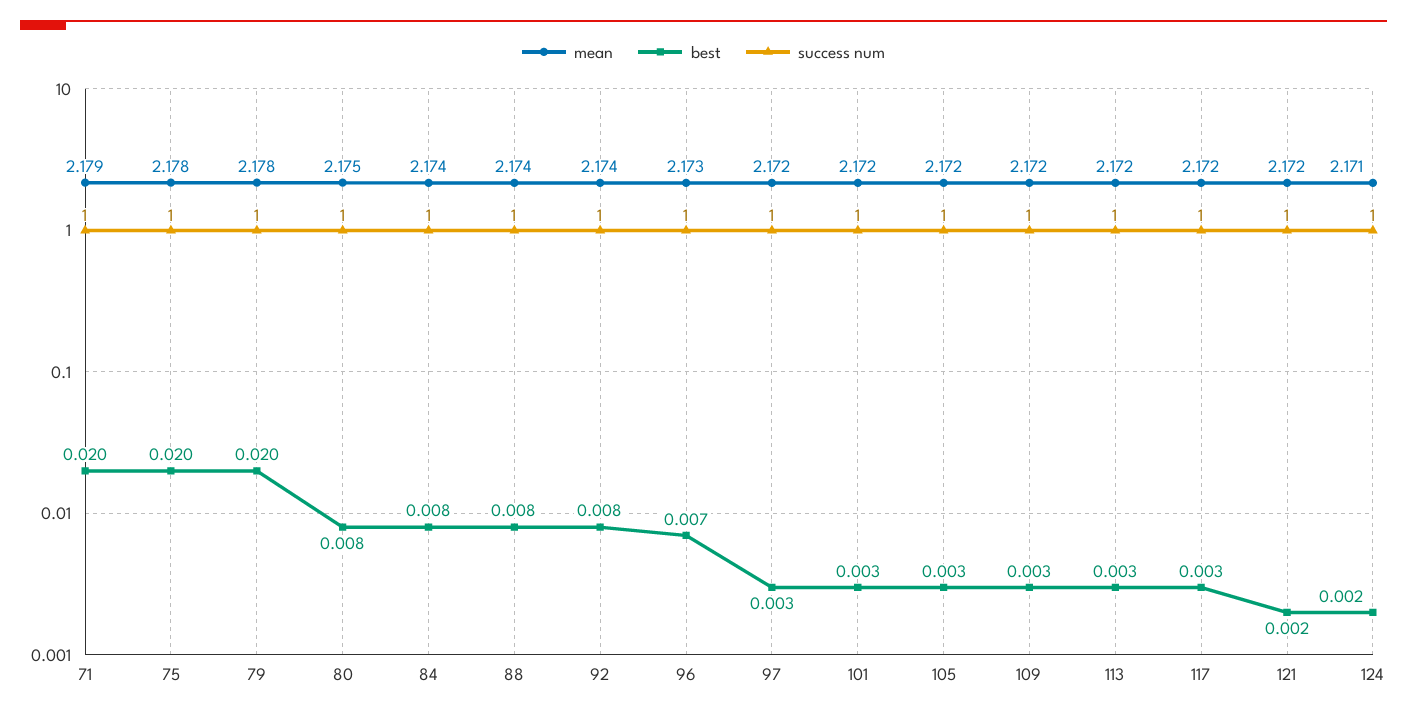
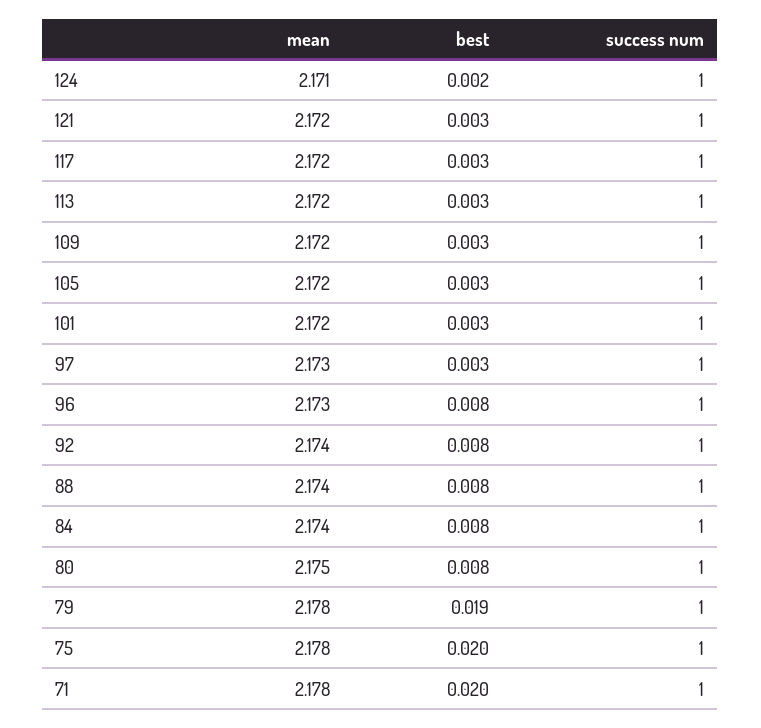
  {
    "mean": {
-     "71": 2.179,
+     "71": 2.178,
      "75": 2.178,
      "79": 2.178,
      "80": 2.175,
      "84": 2.174,
      "88": 2.174,
      "92": 2.174,
      "96": 2.173,
-     "97": 2.172,
+     "97": 2.173,
      "101": 2.172,
      "105": 2.172,
      "109": 2.172,
      "113": 2.172,
      "117": 2.172,
      "121": 2.172,
      "124": 2.171
    },
    "best": {
      "71": 0.02,
      "75": 0.02,
-     "79": 0.02,
+     "79": 0.019,
      "80": 0.008,
      "84": 0.008,
      "88": 0.008,
      "92": 0.008,
-     "96": 0.007,
+     "96": 0.008,
      "97": 0.003,
      "101": 0.003,
      "105": 0.003,
      "109": 0.003,
      "113": 0.003,
      "117": 0.003,
-     "121": 0.002,
+     "121": 0.003,
      "124": 0.002
    },
    "success num": {
      "71": 1,
      "75": 1,
      "79": 1,
      "80": 1,
      "84": 1,
      "88": 1,
      "92": 1,
      "96": 1,
      "97": 1,
      "101": 1,
      "105": 1,
      "109": 1,
      "113": 1,
      "117": 1,
      "121": 1,
      "124": 1
    }
  }

